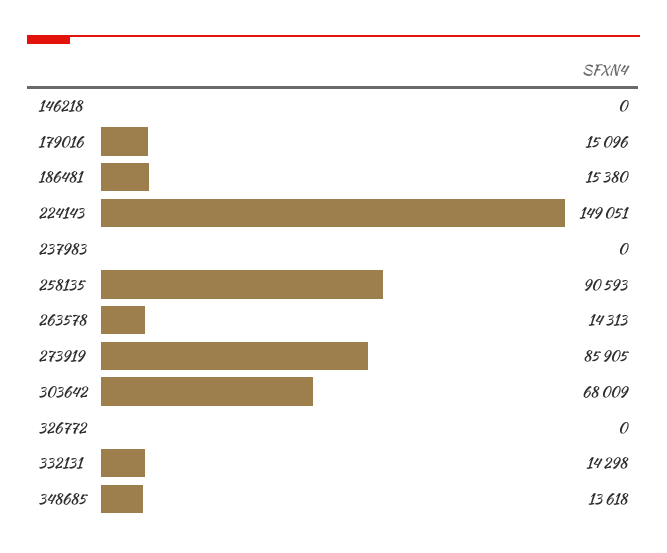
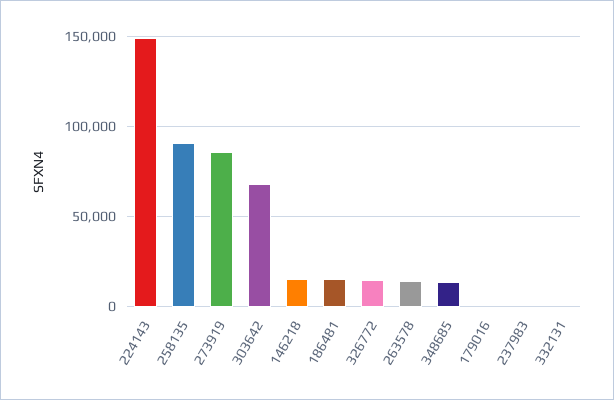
  {
-   "146218": 0,
+   "146218": 15000,
-   "179016": 15096,
+   "179016": 0,
    "186481": 15380,
    "224143": 149051,
    "237983": 0,
    "258135": 90593,
    "263578": 14313,
    "273919": 85905,
    "303642": 68009,
-   "326772": 0,
+   "326772": 15000,
-   "332131": 14298,
+   "332131": 0,
    "348685": 13618
  }

